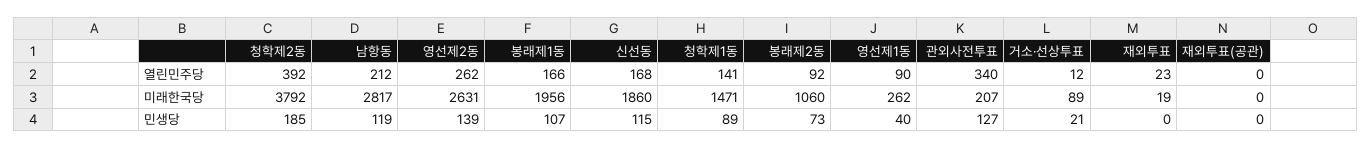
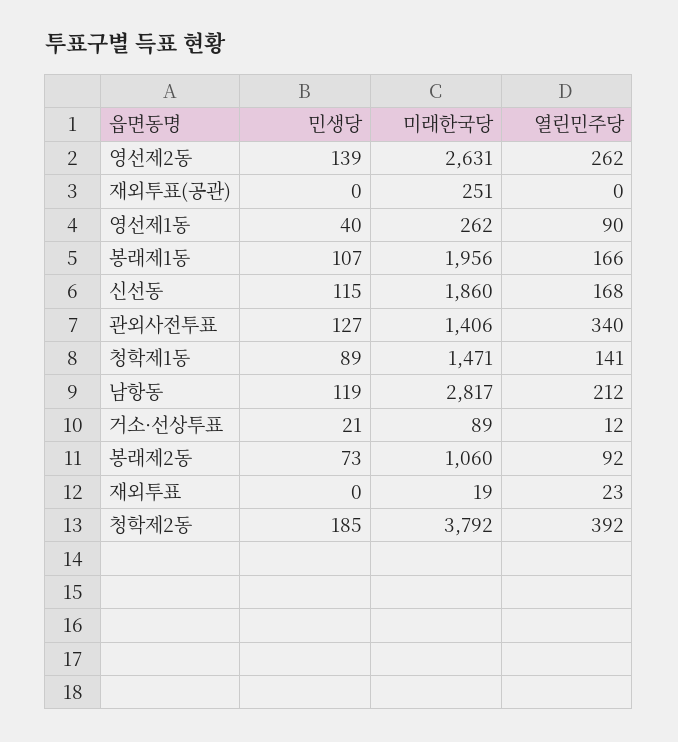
  {
    "청학제2동": {
      "열린민주당": 392,
      "미래한국당": 3792,
      "민생당": 185
    },
    "남항동": {
      "열린민주당": 212,
      "미래한국당": 2817,
      "민생당": 119
    },
    "영선제2동": {
      "열린민주당": 262,
      "미래한국당": 2631,
      "민생당": 139
    },
    "봉래제1동": {
      "열린민주당": 166,
      "미래한국당": 1956,
      "민생당": 107
    },
    "신선동": {
      "열린민주당": 168,
      "미래한국당": 1860,
      "민생당": 115
    },
    "청학제1동": {
      "열린민주당": 141,
      "미래한국당": 1471,
      "민생당": 89
    },
    "봉래제2동": {
      "열린민주당": 92,
      "미래한국당": 1060,
      "민생당": 73
    },
    "영선제1동": {
      "열린민주당": 90,
      "미래한국당": 262,
      "민생당": 40
    },
    "관외사전투표": {
      "열린민주당": 340,
-     "미래한국당": 207,
+     "미래한국당": 1406,
      "민생당": 127
    },
    "거소·선상투표": {
      "열린민주당": 12,
      "미래한국당": 89,
      "민생당": 21
    },
    "재외투표": {
      "열린민주당": 23,
      "미래한국당": 19,
      "민생당": 0
    },
    "재외투표(공관)": {
      "열린민주당": 0,
-     "미래한국당": 0,
+     "미래한국당": 251,
      "민생당": 0
    }
  }

